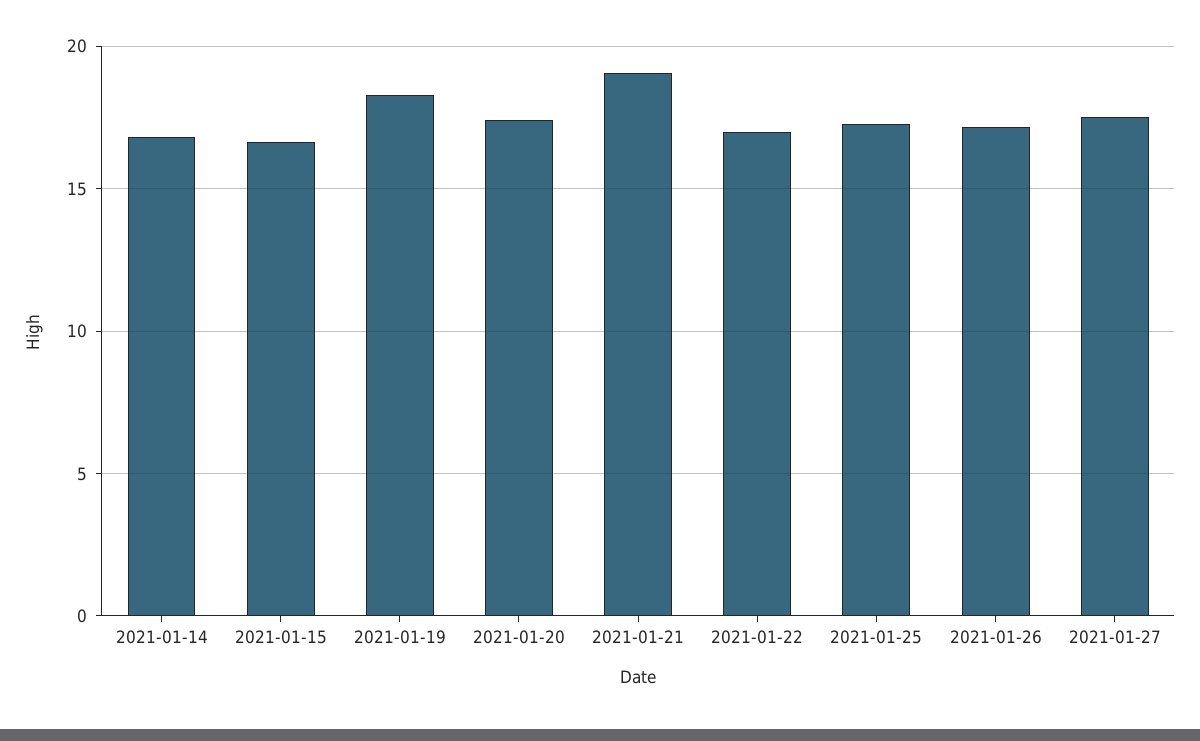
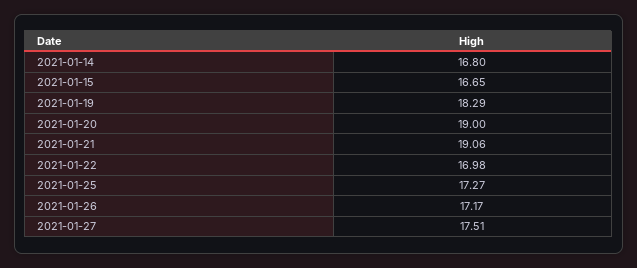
  {
    "2021-01-14": 16.8,
    "2021-01-15": 16.65,
    "2021-01-19": 18.29,
-   "2021-01-20": 17.5,
+   "2021-01-20": 19,
    "2021-01-21": 19.06,
    "2021-01-22": 16.98,
    "2021-01-25": 17.27,
    "2021-01-26": 17.17,
    "2021-01-27": 17.51
  }

